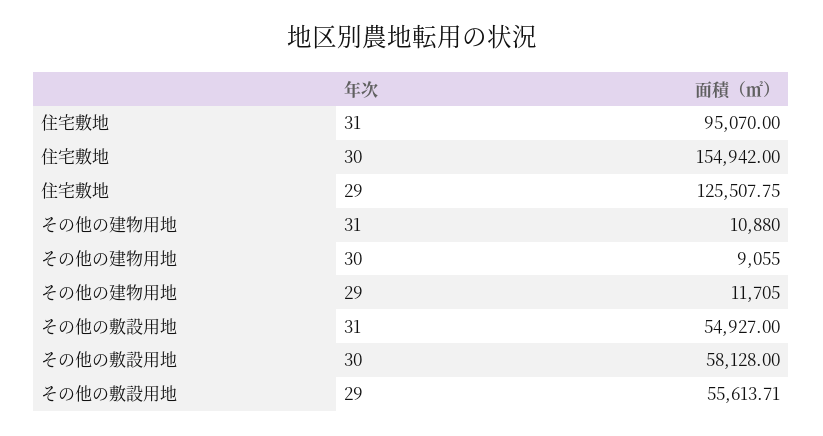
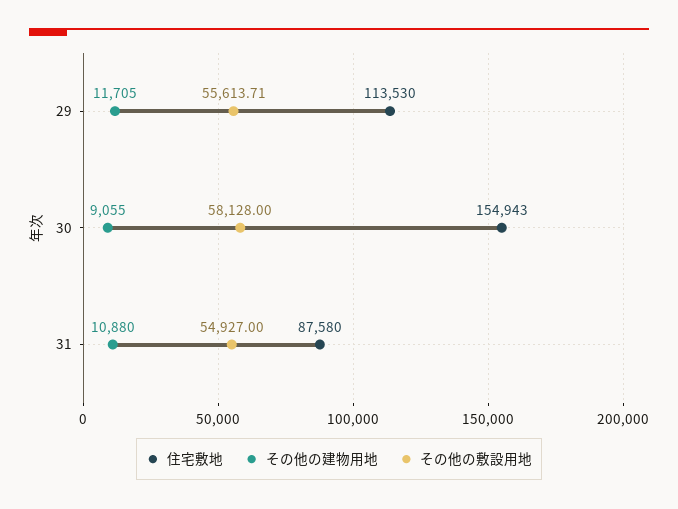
  {
    "住宅敷地": {
-     "31": 95070,
+     "31": 87580,
-     "30": 154942,
+     "30": 154943,
-     "29": 125507.75
+     "29": 113530
    },
    "その他の建物用地": {
      "31": 10880,
      "30": 9055,
      "29": 11705
    },
    "その他の敷設用地": {
      "31": 54927,
      "30": 58128,
      "29": 55613.71
    }
  }

